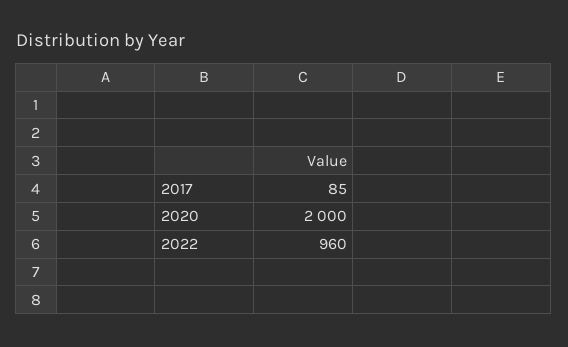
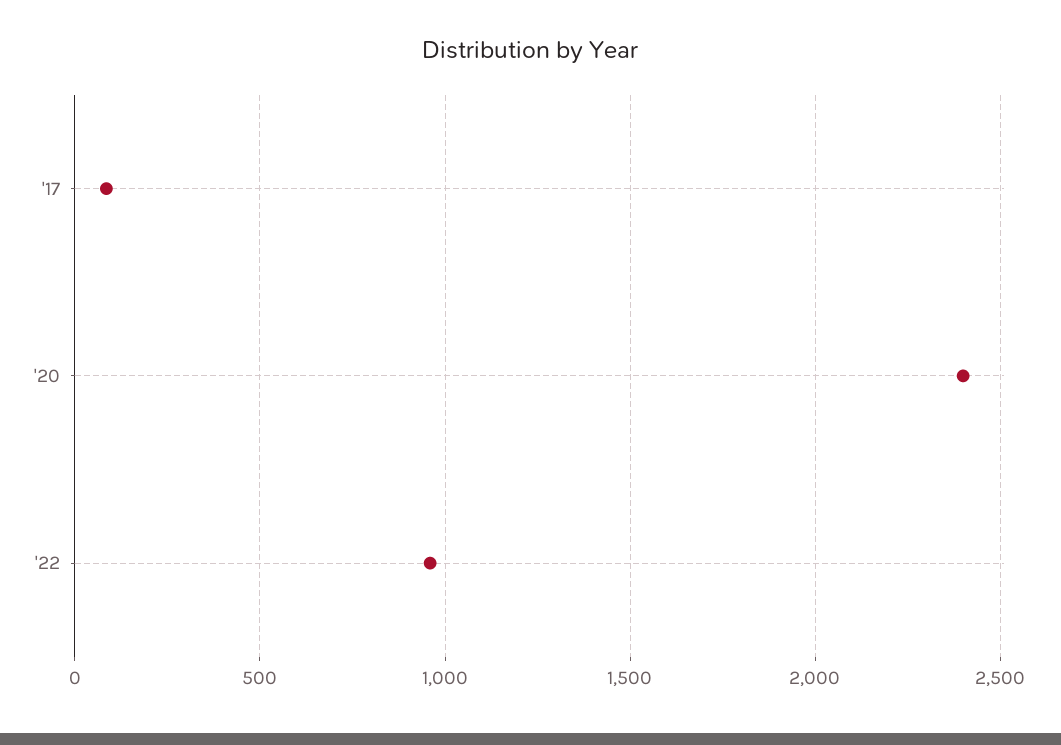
  {
    "2017": 85,
-   "2020": 2000,
+   "2020": 2400,
    "2022": 960
  }

